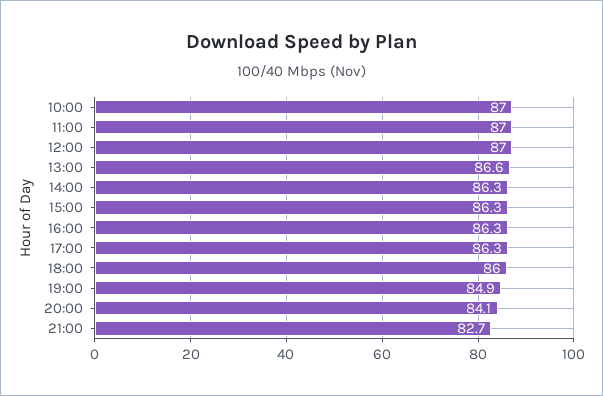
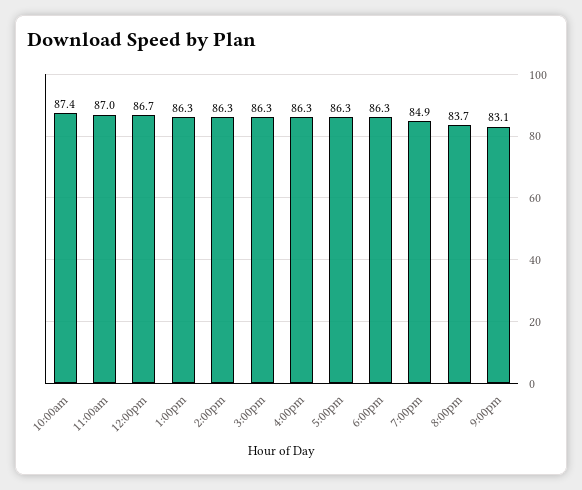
  {
-   "10:00": 87,
+   "10:00": 87.4,
    "11:00": 87,
-   "12:00": 87,
+   "12:00": 86.7,
-   "13:00": 86.6,
+   "13:00": 86.3,
    "14:00": 86.3,
    "15:00": 86.3,
    "16:00": 86.3,
    "17:00": 86.3,
-   "18:00": 86,
+   "18:00": 86.3,
    "19:00": 84.9,
-   "20:00": 84.1,
+   "20:00": 83.7,
-   "21:00": 82.7
+   "21:00": 83.1
  }

